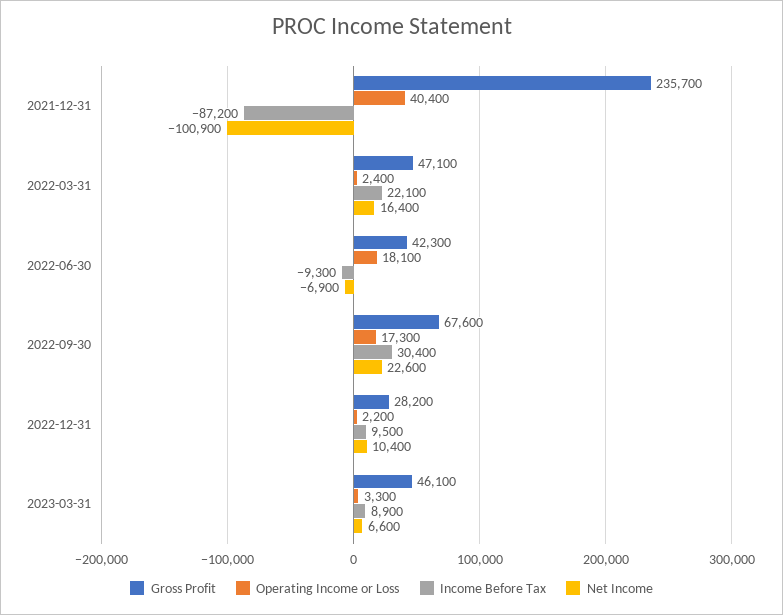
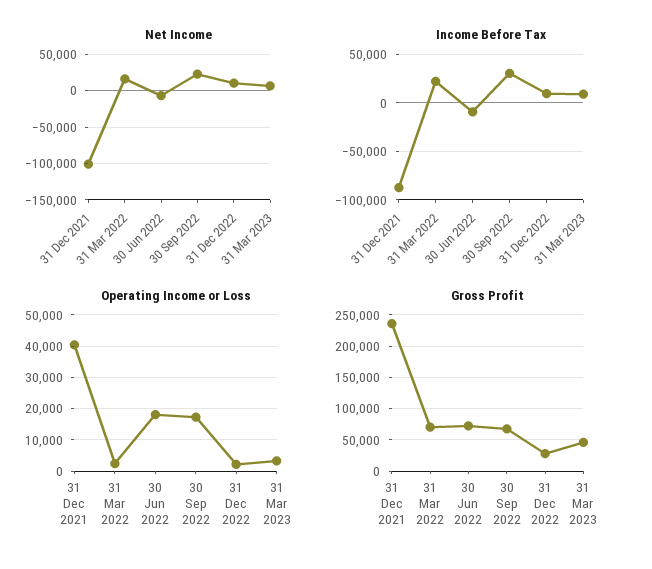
  {
    "Gross Profit": {
      "2021-12-31": 235700,
-     "2022-03-31": 47100,
+     "2022-03-31": 70000,
-     "2022-06-30": 42300,
+     "2022-06-30": 70000,
      "2022-09-30": 67600,
      "2022-12-31": 28200,
      "2023-03-31": 46100
    },
    "Operating Income or Loss": {
      "2021-12-31": 40400,
      "2022-03-31": 2400,
      "2022-06-30": 18100,
      "2022-09-30": 17300,
      "2022-12-31": 2200,
      "2023-03-31": 3300
    },
    "Income Before Tax": {
      "2021-12-31": -87200,
      "2022-03-31": 22100,
      "2022-06-30": -9300,
      "2022-09-30": 30400,
      "2022-12-31": 9500,
      "2023-03-31": 8900
    },
    "Net Income": {
      "2021-12-31": -100900,
      "2022-03-31": 16400,
      "2022-06-30": -6900,
      "2022-09-30": 22600,
      "2022-12-31": 10400,
      "2023-03-31": 6600
    }
  }

